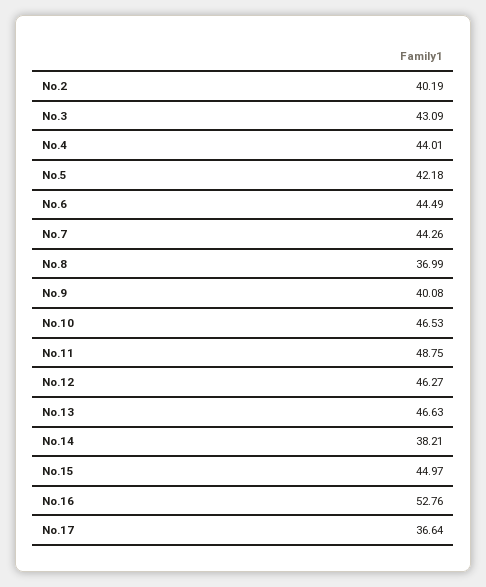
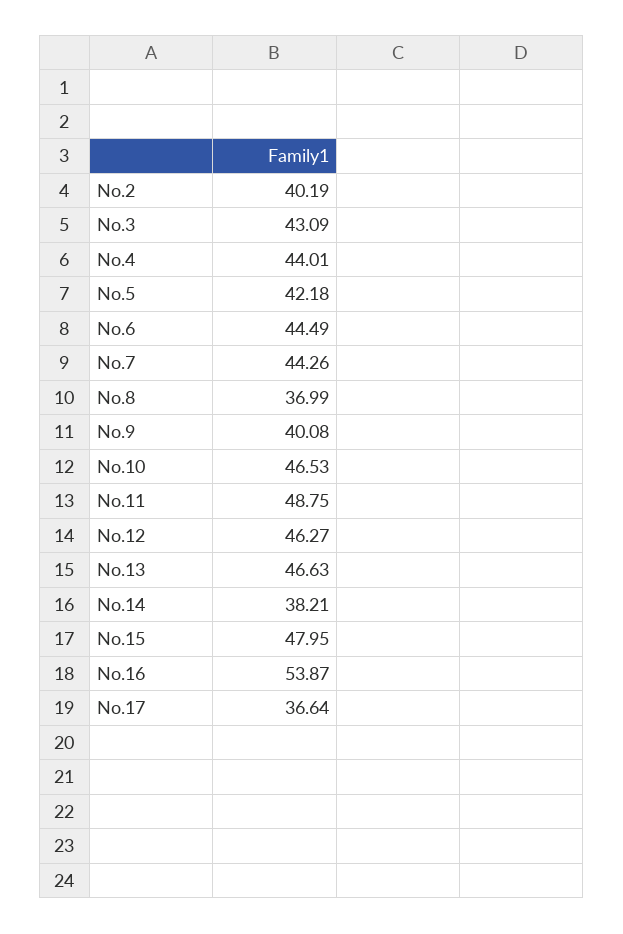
  {
    "No.2": 40.19,
    "No.3": 43.09,
    "No.4": 44.01,
    "No.5": 42.18,
    "No.6": 44.49,
    "No.7": 44.26,
    "No.8": 36.99,
    "No.9": 40.08,
    "No.10": 46.53,
    "No.11": 48.75,
    "No.12": 46.27,
    "No.13": 46.63,
    "No.14": 38.21,
-   "No.15": 44.97,
+   "No.15": 47.95,
-   "No.16": 52.76,
+   "No.16": 53.87,
    "No.17": 36.64
  }

